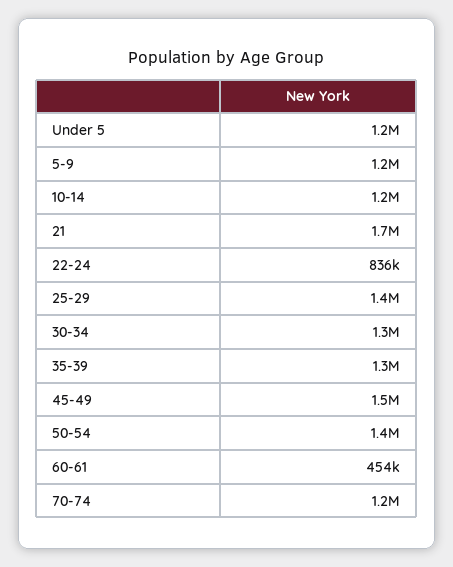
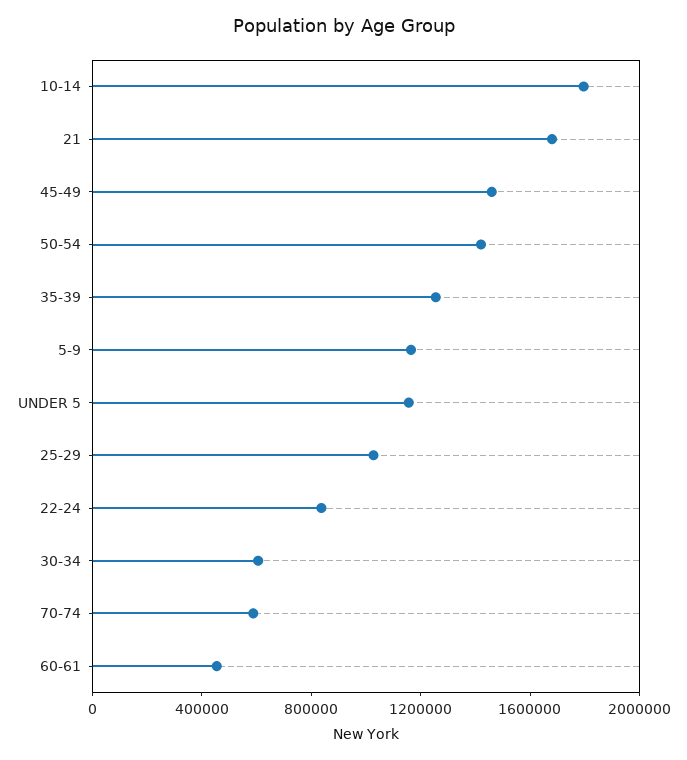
  {
    "Under 5": 1200000,
    "5-9": 1200000,
-   "10-14": 1200000,
+   "10-14": 1800000,
    "21": 1700000,
    "22-24": 836000,
-   "25-29": 1400000,
+   "25-29": 1000000,
-   "30-34": 1300000,
+   "30-34": 600000,
    "35-39": 1300000,
    "45-49": 1500000,
    "50-54": 1400000,
    "60-61": 454000,
-   "70-74": 1200000
+   "70-74": 600000
  }

